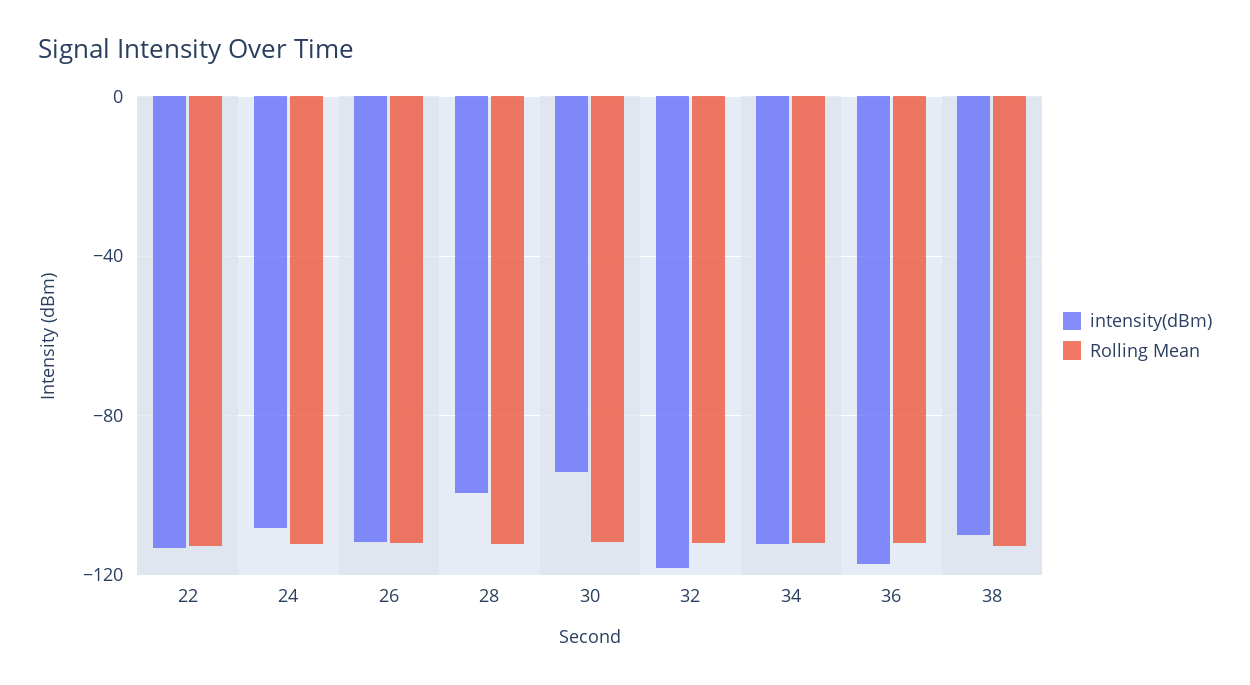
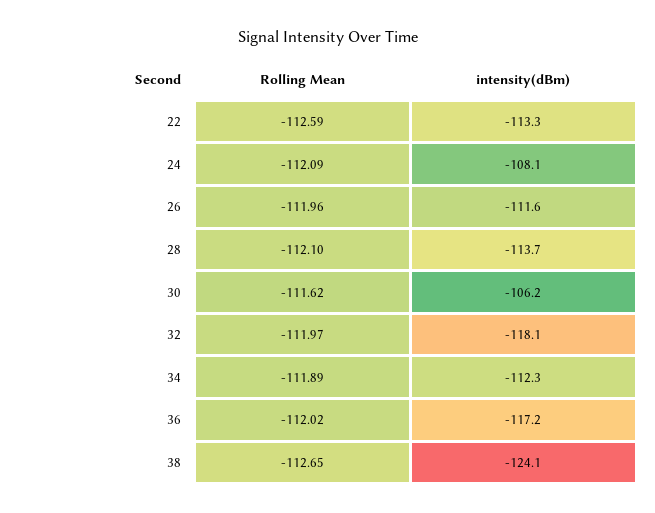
  {
    "intensity(dBm)": {
      "22": -113.3,
      "24": -108.1,
      "26": -111.6,
-     "28": -100,
+     "28": -113.7,
-     "30": -95,
+     "30": -106.2,
      "32": -118.1,
      "34": -112.3,
      "36": -117.2,
-     "38": -110
+     "38": -124.1
    },
    "Rolling Mean": {
      "22": -112.59,
      "24": -112.09,
      "26": -111.96,
      "28": -112.1,
      "30": -111.62,
      "32": -111.97,
      "34": -111.89,
      "36": -112.02,
      "38": -112.65
    }
  }

